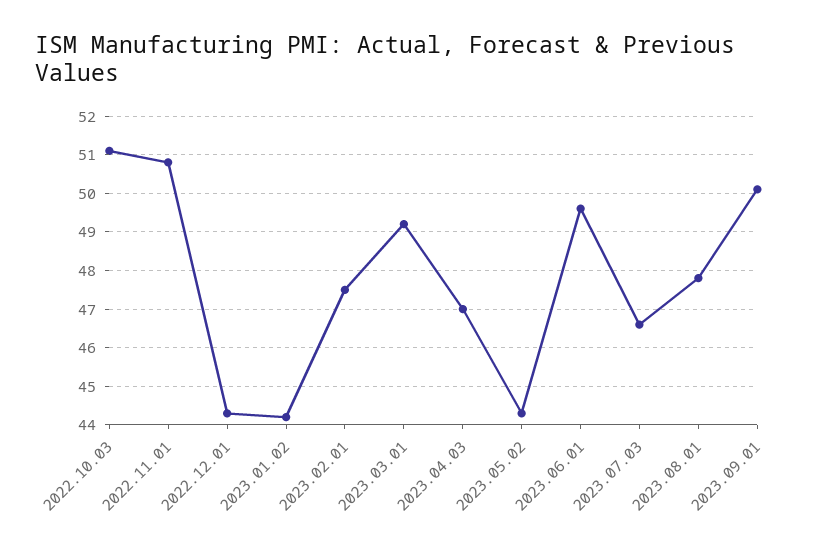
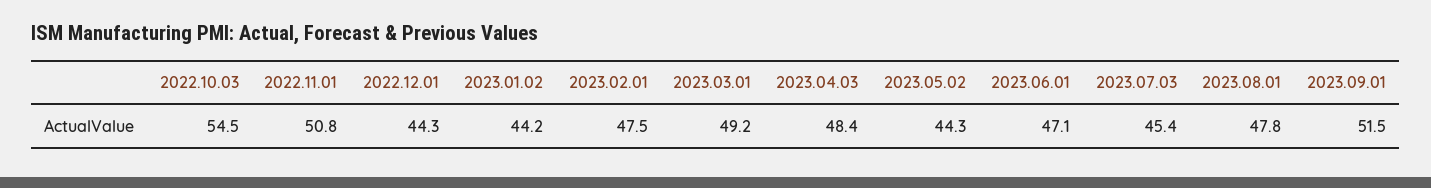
  {
-   "2022.10.03": 51,
+   "2022.10.03": 54.5,
    "2022.11.01": 50.8,
    "2022.12.01": 44.3,
    "2023.01.02": 44.2,
    "2023.02.01": 47.5,
    "2023.03.01": 49.2,
-   "2023.04.03": 47,
+   "2023.04.03": 48.4,
    "2023.05.02": 44.3,
-   "2023.06.01": 49.5,
+   "2023.06.01": 47.1,
-   "2023.07.03": 46.5,
+   "2023.07.03": 45.4,
    "2023.08.01": 47.8,
-   "2023.09.01": 50
+   "2023.09.01": 51.5
  }

